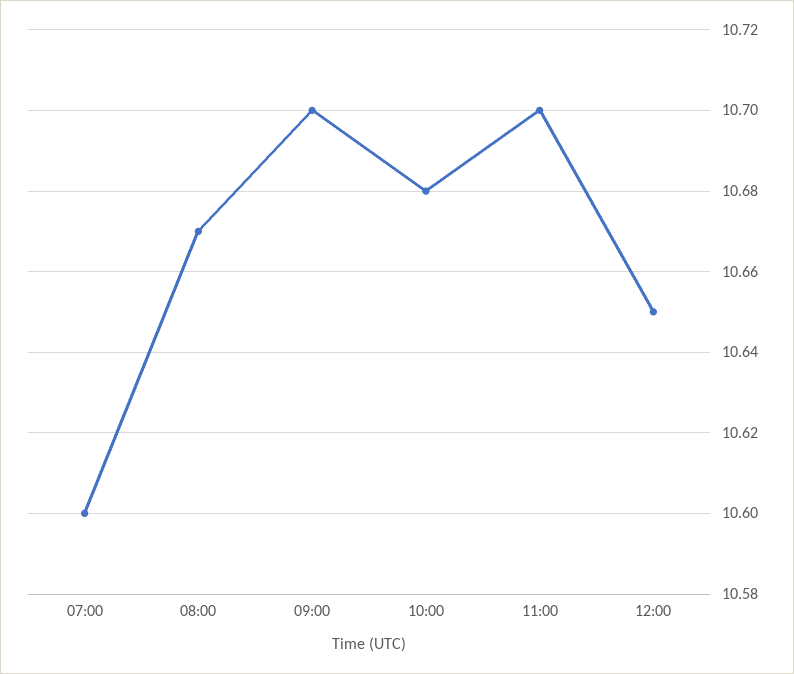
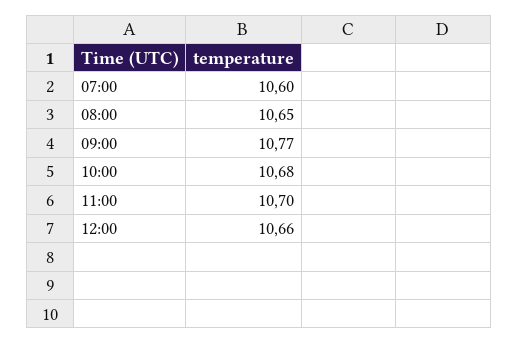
  {
    "07:00": 10.6,
-   "08:00": 10.67,
+   "08:00": 10.65,
-   "09:00": 10.7,
+   "09:00": 10.77,
    "10:00": 10.68,
    "11:00": 10.7,
-   "12:00": 10.65
+   "12:00": 10.66
  }

